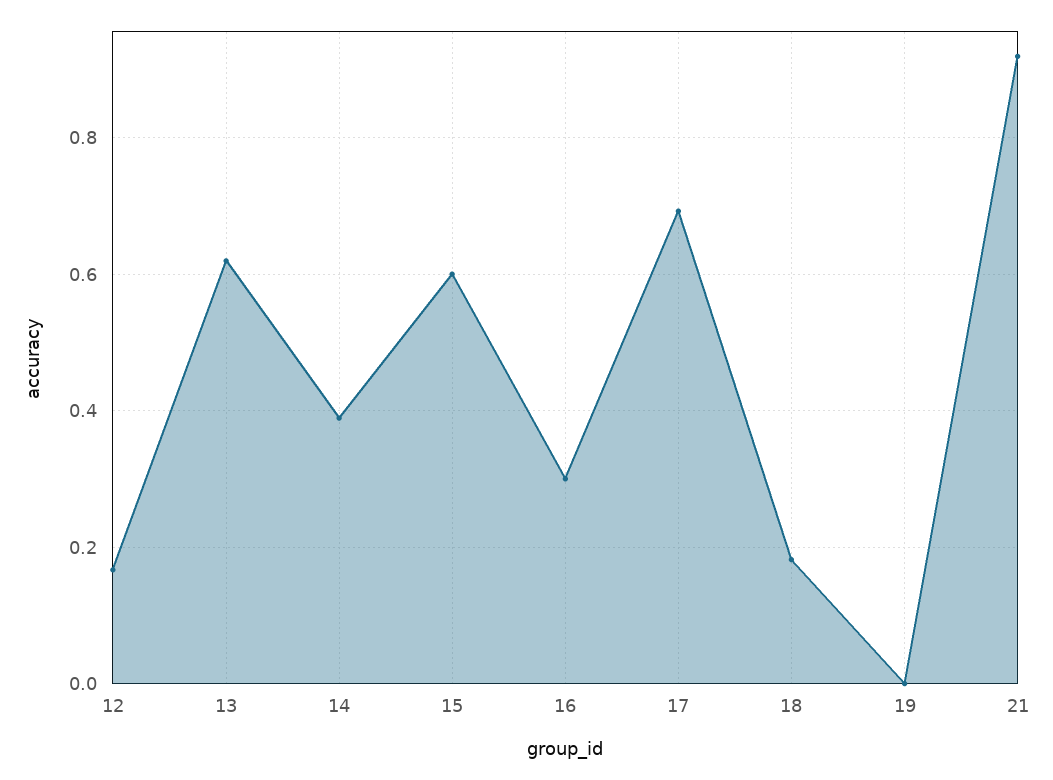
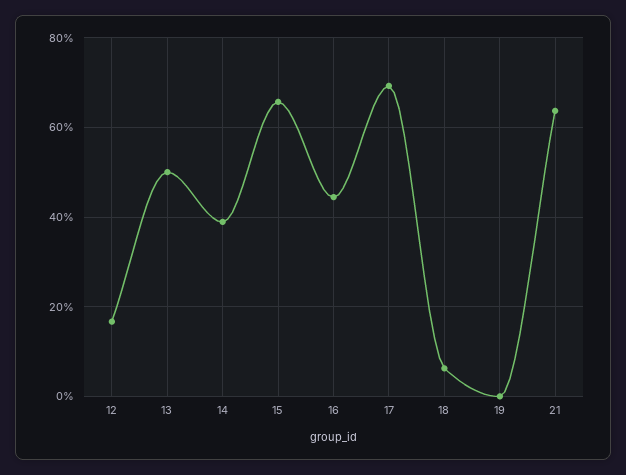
  {
    "12": 0.16,
-   "13": 0.62,
+   "13": 0.5,
    "14": 0.38,
-   "15": 0.6,
+   "15": 0.66,
-   "16": 0.3,
+   "16": 0.44,
    "17": 0.7,
-   "18": 0.18,
+   "18": 0.06,
    "19": 0,
-   "21": 0.92
+   "21": 0.64
  }

